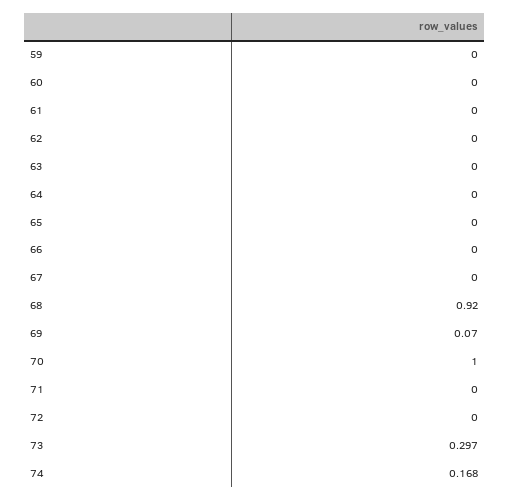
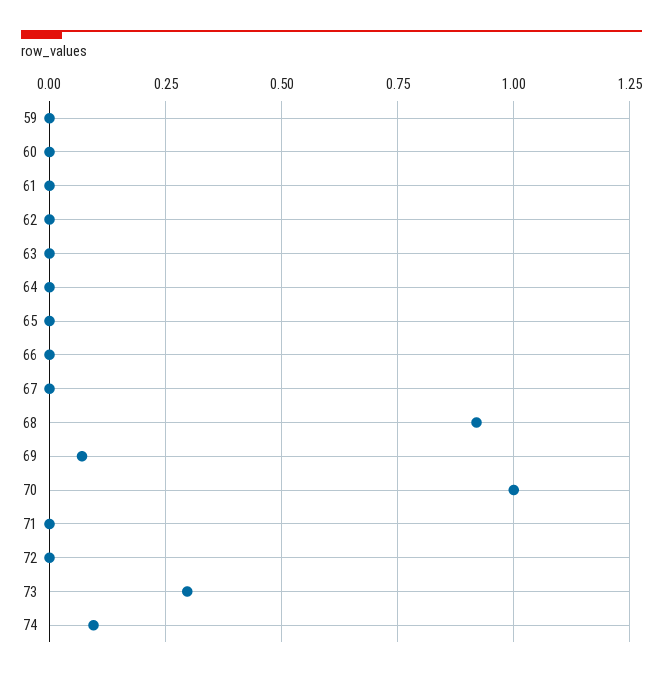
  {
    "59": 0,
    "60": 0,
    "61": 0,
    "62": 0,
    "63": 0,
    "64": 0,
    "65": 0,
    "66": 0,
    "67": 0,
    "68": 0.92,
    "69": 0.07,
    "70": 1,
    "71": 0,
    "72": 0,
    "73": 0.297,
-   "74": 0.168
+   "74": 0.1
  }

